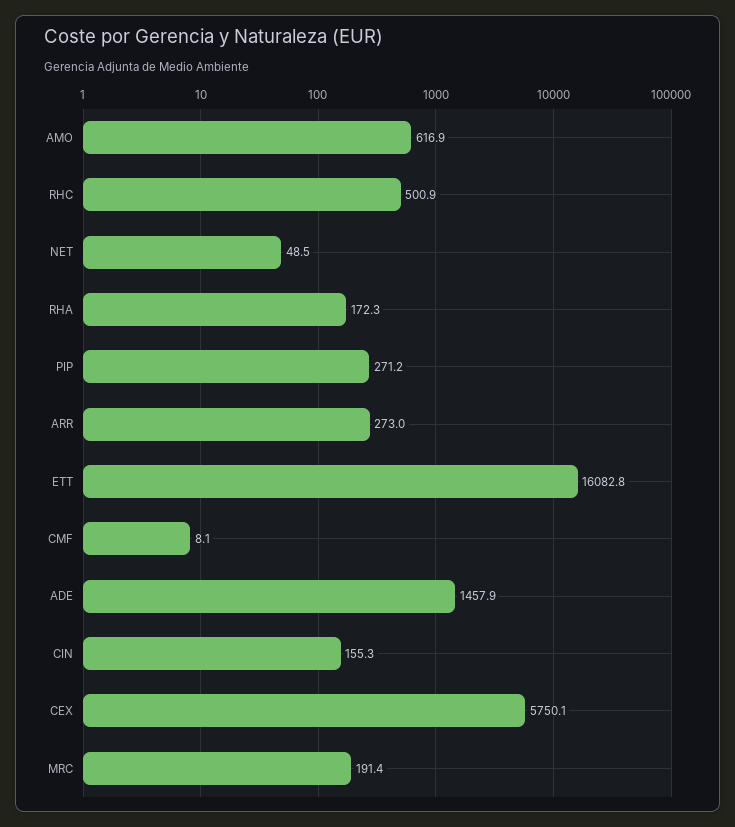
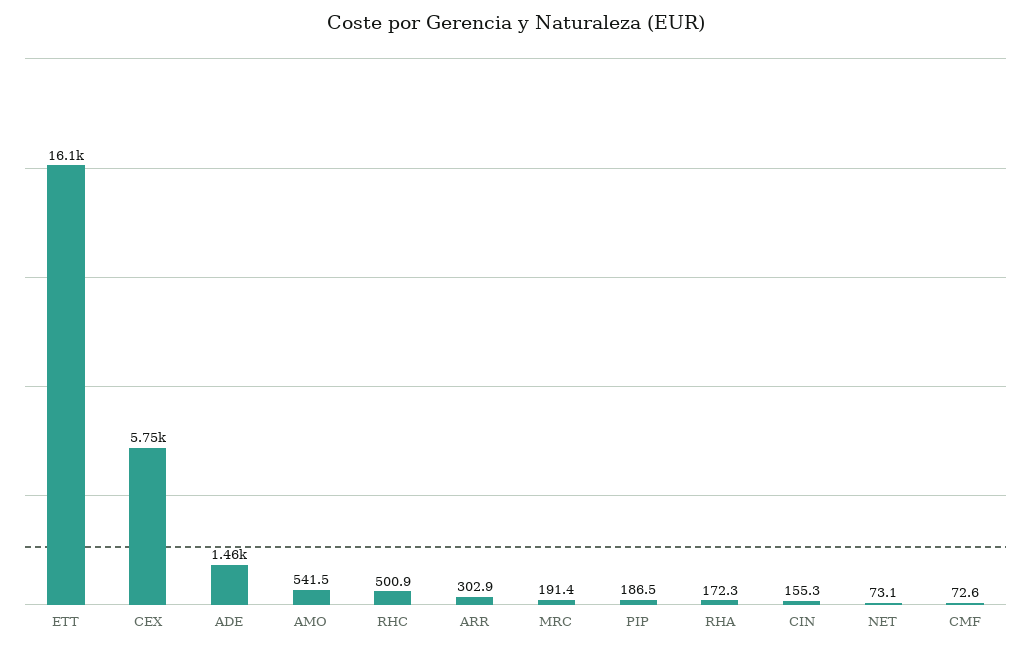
  {
-   "AMO": 616.9,
+   "AMO": 541.5,
    "RHC": 500.9,
-   "NET": 48.5,
+   "NET": 73.1,
    "RHA": 172.3,
-   "PIP": 271.2,
+   "PIP": 186.5,
-   "ARR": 273,
+   "ARR": 302.9,
    "ETT": 16082.8,
-   "CMF": 8.1,
+   "CMF": 72.6,
    "ADE": 1457.9,
    "CIN": 155.3,
    "CEX": 5750.1,
    "MRC": 191.4
  }

